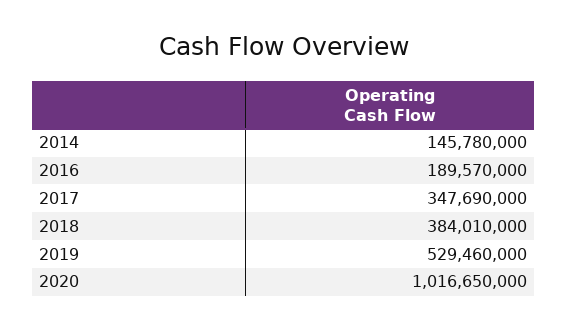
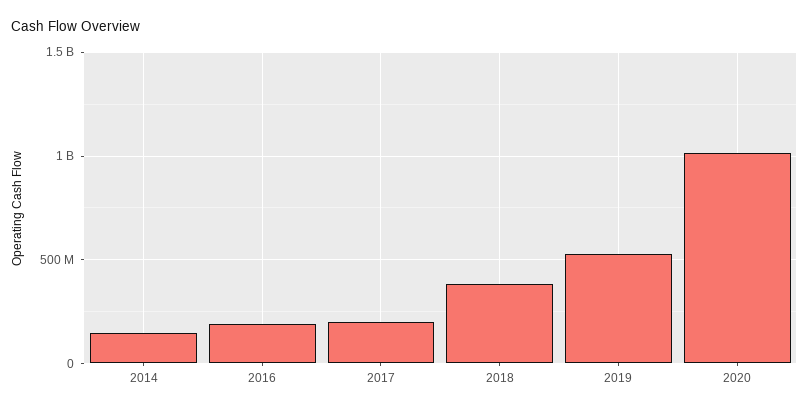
  {
    "2014": 145780000,
    "2016": 189570000,
-   "2017": 347690000,
+   "2017": 200000000,
    "2018": 384010000,
    "2019": 529460000,
    "2020": 1016650000
  }

